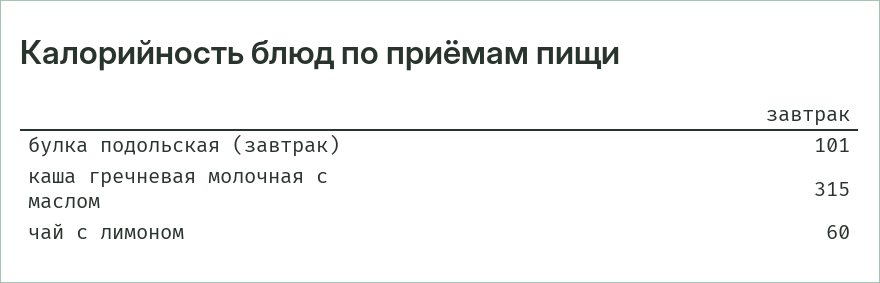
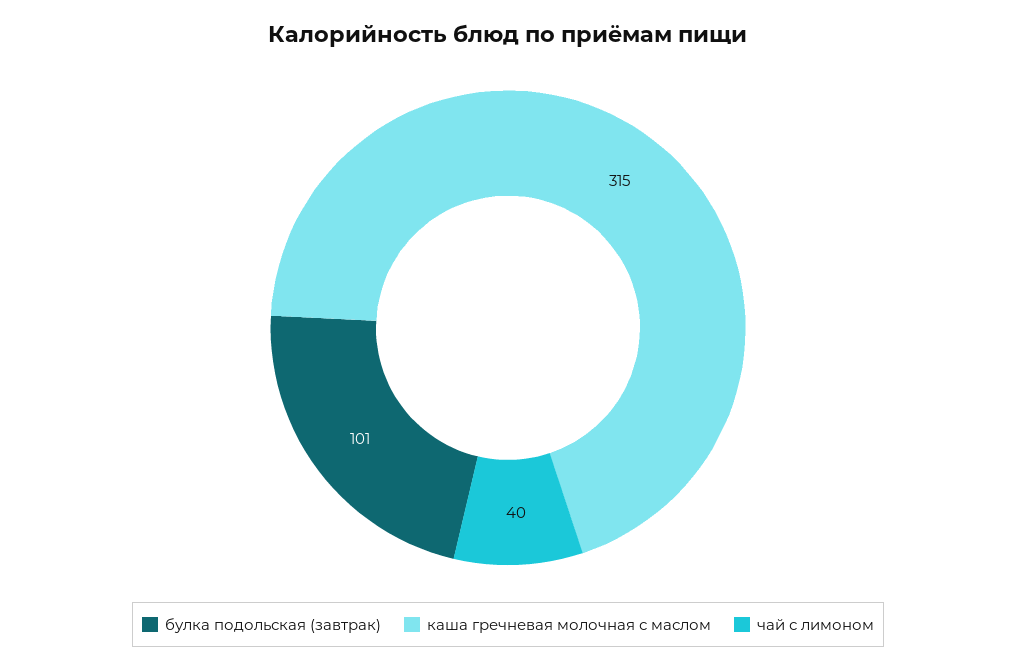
  {
    "булка подольская (завтрак)": 101,
    "каша гречневая молочная с маслом": 315,
-   "чай с лимоном": 60
+   "чай с лимоном": 40
  }

